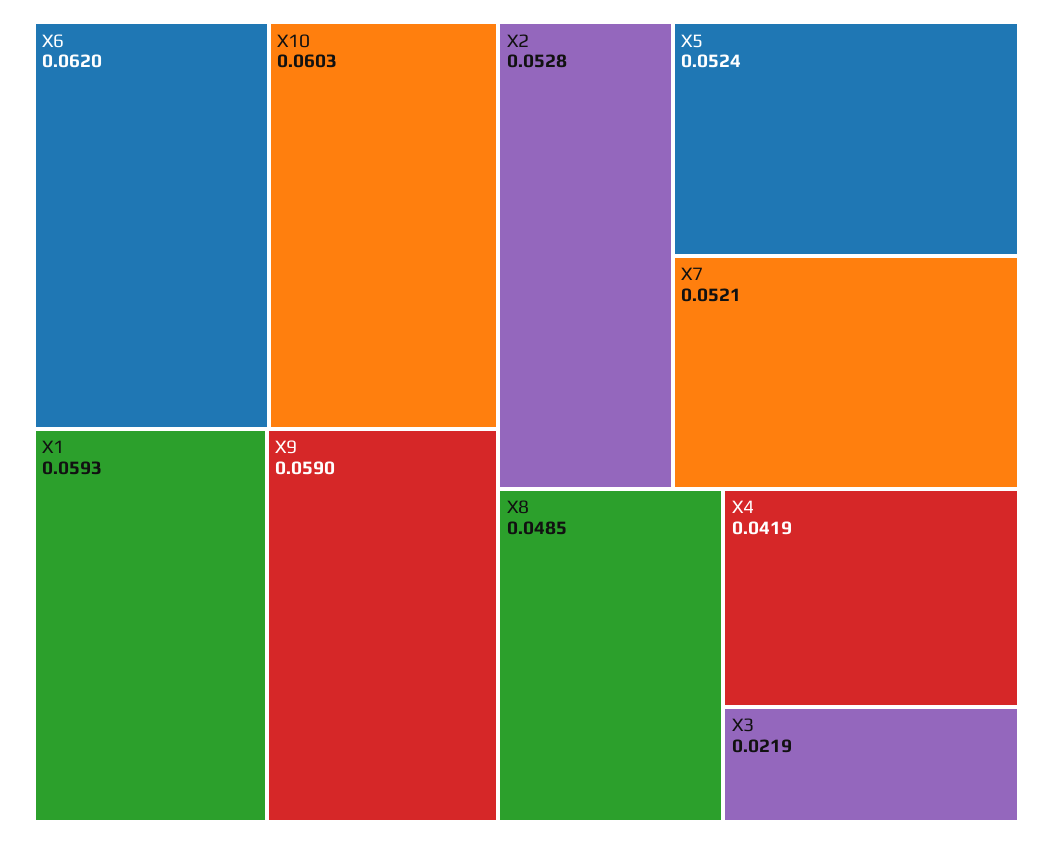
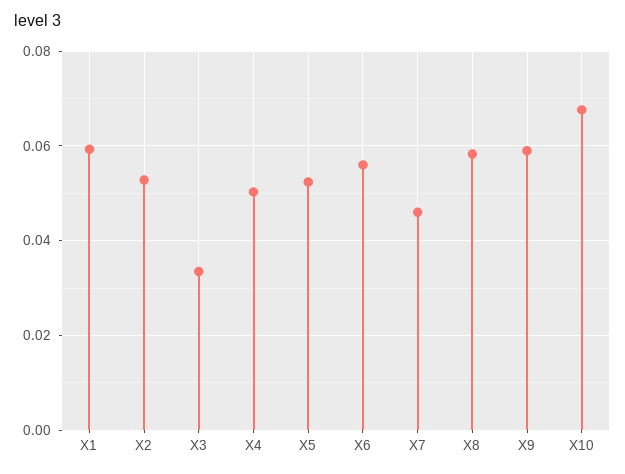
  {
-   "X6": 0.062,
+   "X6": 0.056,
-   "X10": 0.0603,
+   "X10": 0.068,
    "X1": 0.0593,
    "X9": 0.059,
    "X2": 0.0528,
    "X5": 0.0524,
-   "X7": 0.0521,
+   "X7": 0.046,
-   "X8": 0.0485,
+   "X8": 0.058,
-   "X4": 0.0419,
+   "X4": 0.05,
-   "X3": 0.0219
+   "X3": 0.034
  }

